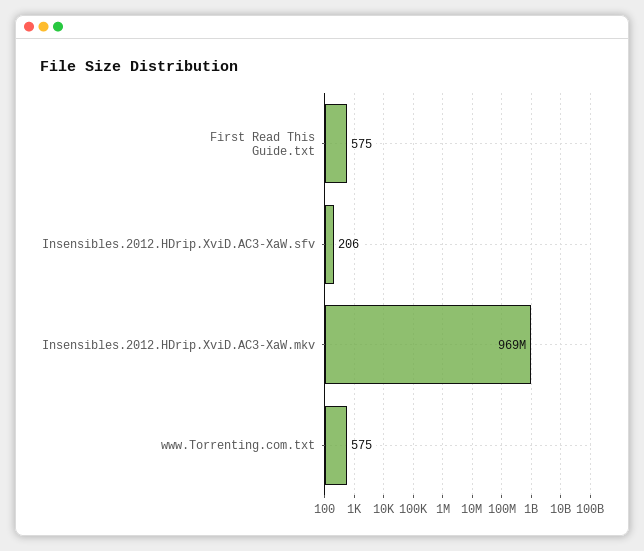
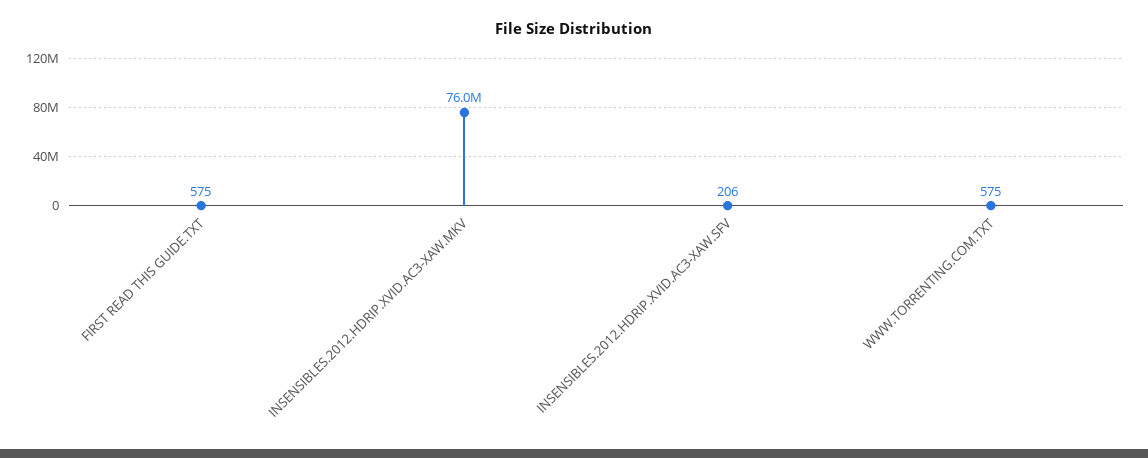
  {
    "First Read This Guide.txt": 575,
    "Insensibles.2012.HDrip.XviD.AC3-XaW.sfv": 206,
-   "Insensibles.2012.HDrip.XviD.AC3-XaW.mkv": 969000000,
+   "Insensibles.2012.HDrip.XviD.AC3-XaW.mkv": 76000000,
    "www.Torrenting.com.txt": 575
  }

